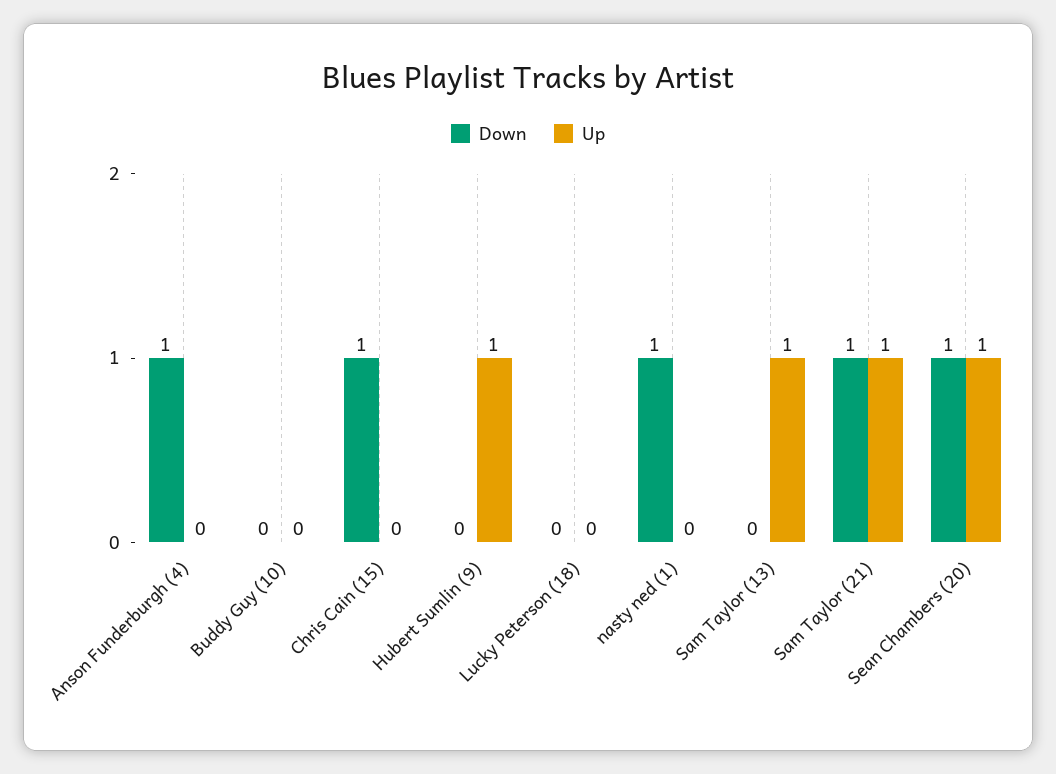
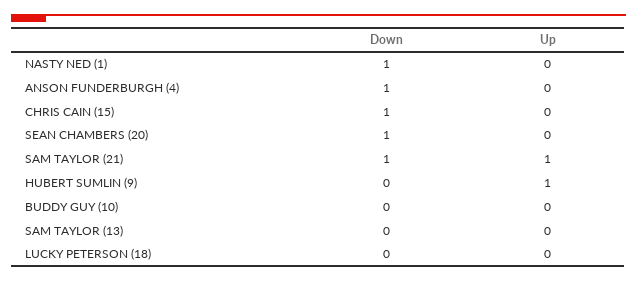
  {
    "Down": {
      "Anson Funderburgh (4)": 1,
      "Buddy Guy (10)": 0,
      "Chris Cain (15)": 1,
      "Hubert Sumlin (9)": 0,
      "Lucky Peterson (18)": 0,
      "nasty ned (1)": 1,
      "Sam Taylor (13)": 0,
      "Sam Taylor (21)": 1,
      "Sean Chambers (20)": 1
    },
    "Up": {
      "Anson Funderburgh (4)": 0,
      "Buddy Guy (10)": 0,
      "Chris Cain (15)": 0,
      "Hubert Sumlin (9)": 1,
      "Lucky Peterson (18)": 0,
      "nasty ned (1)": 0,
-     "Sam Taylor (13)": 1,
+     "Sam Taylor (13)": 0,
      "Sam Taylor (21)": 1,
-     "Sean Chambers (20)": 1
+     "Sean Chambers (20)": 0
    }
  }

